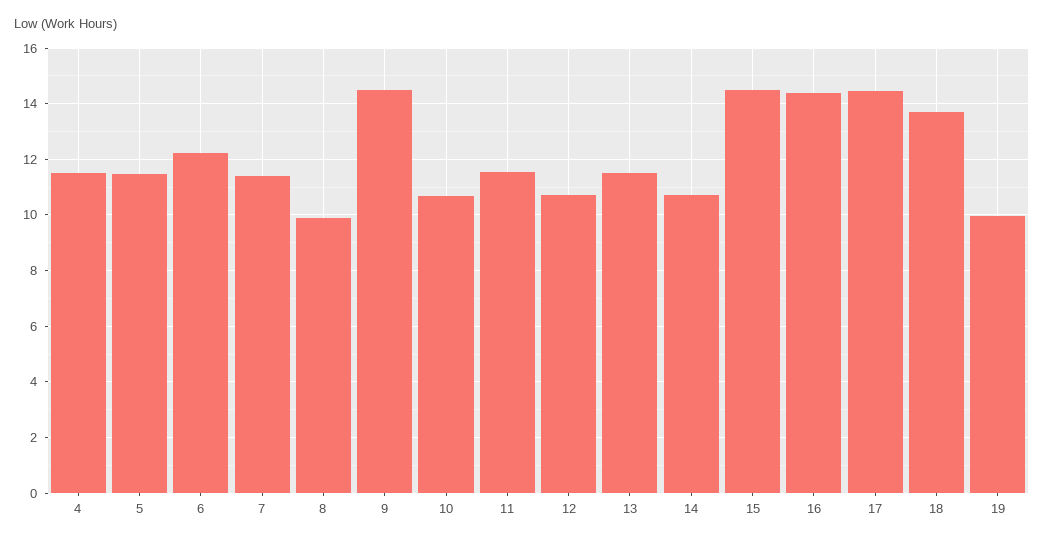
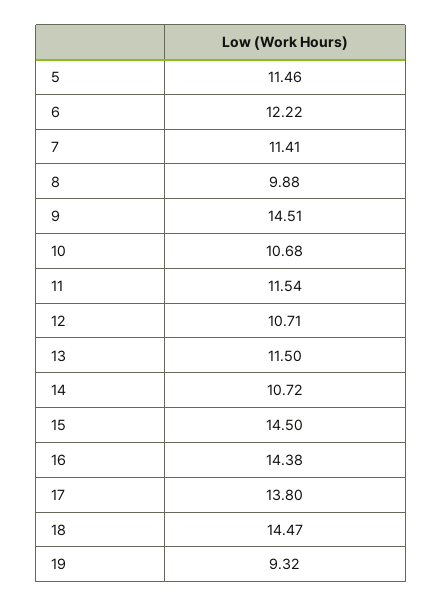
  {
-   "4": 11.5,
    "5": 11.46,
    "6": 12.22,
    "7": 11.41,
    "8": 9.88,
    "9": 14.51,
    "10": 10.68,
    "11": 11.54,
    "12": 10.71,
    "13": 11.5,
    "14": 10.72,
    "15": 14.5,
    "16": 14.38,
-   "17": 14.5,
+   "17": 13.8,
-   "18": 13.75,
+   "18": 14.47,
-   "19": 10
+   "19": 9.32
  }

